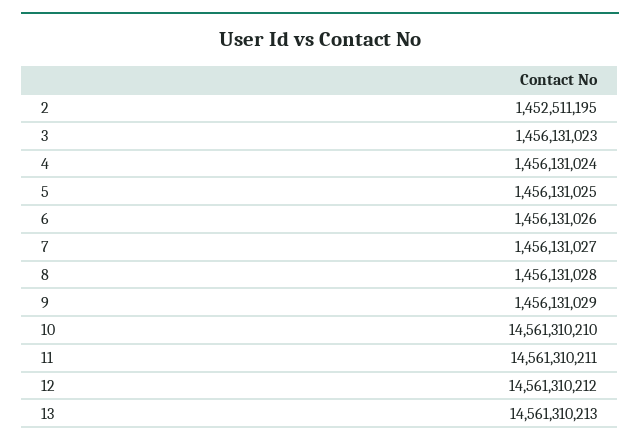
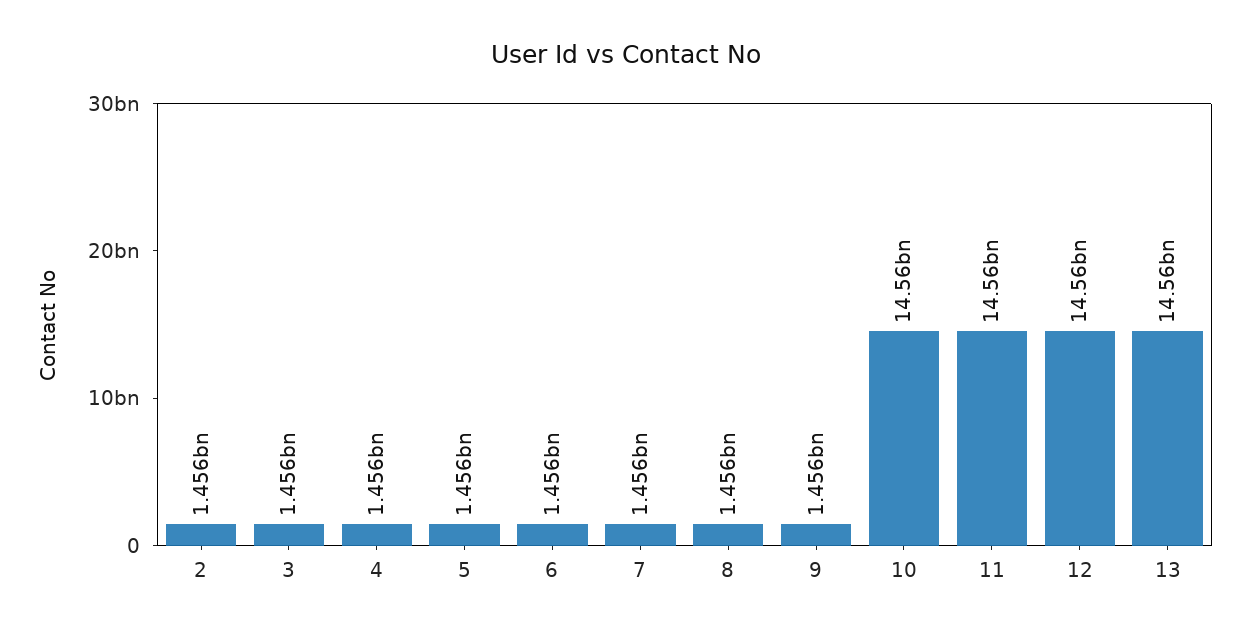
  {
-   "2": 1452511195,
+   "2": 1456000000,
    "3": 1456131023,
    "4": 1456131024,
    "5": 1456131025,
    "6": 1456131026,
    "7": 1456131027,
    "8": 1456131028,
    "9": 1456131029,
    "10": 14561310210,
    "11": 14561310211,
    "12": 14561310212,
    "13": 14561310213
  }

